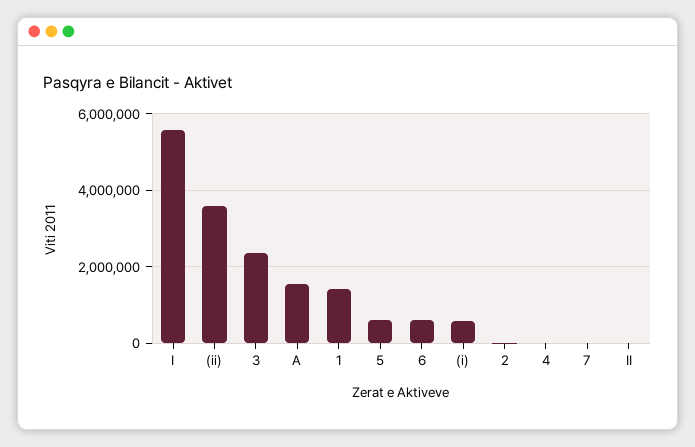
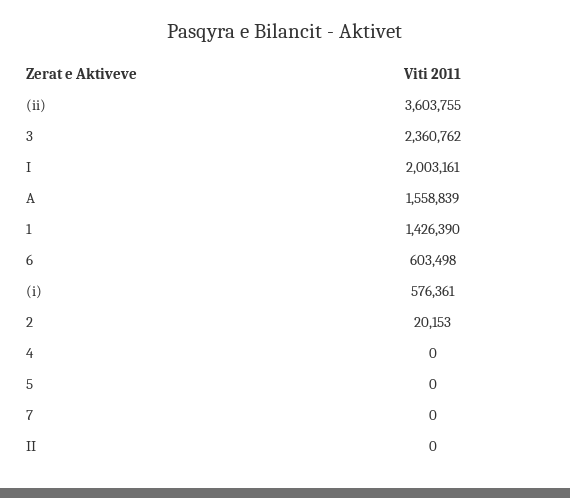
  {
-   "I": 5600000,
+   "I": 2003161,
    "(ii)": 3603755,
    "3": 2360762,
    "A": 1558839,
    "1": 1426390,
-   "5": 600000,
+   "5": 0,
    "6": 603498,
    "(i)": 576361,
    "2": 20153,
    "4": 0,
    "7": 0,
    "II": 0
  }

